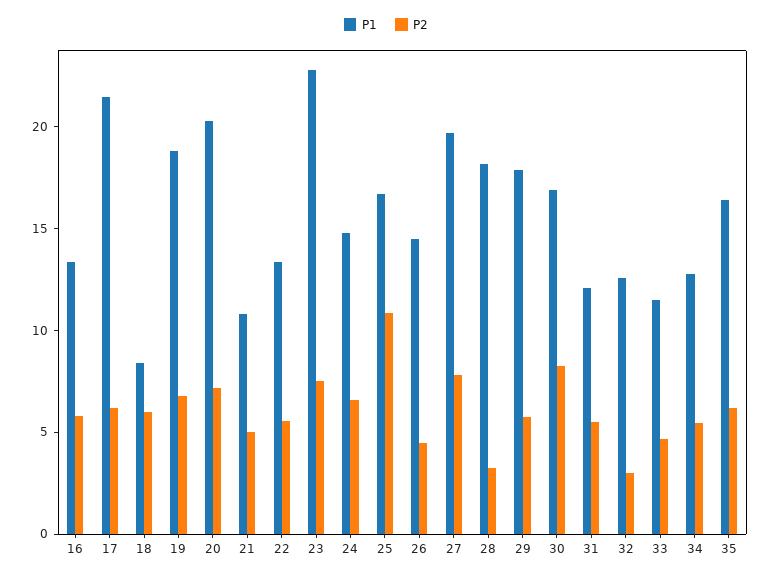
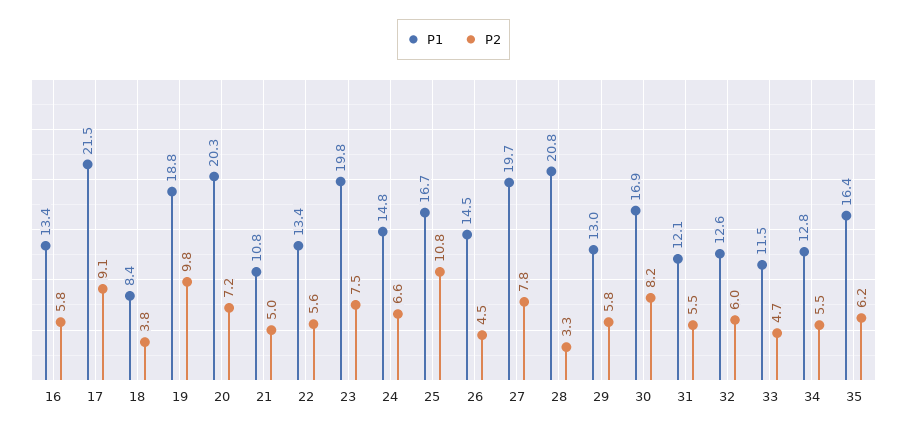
  {
    "P1": {
      "16": 13.4,
      "17": 21.5,
      "18": 8.4,
      "19": 18.8,
      "20": 20.3,
      "21": 10.8,
      "22": 13.4,
-     "23": 23,
+     "23": 19.8,
      "24": 14.8,
      "25": 16.7,
      "26": 14.5,
      "27": 19.7,
-     "28": 18,
+     "28": 20.8,
-     "29": 18,
+     "29": 13,
      "30": 16.9,
      "31": 12.1,
      "32": 12.6,
      "33": 11.5,
      "34": 12.8,
      "35": 16.4
    },
    "P2": {
      "16": 5.8,
-     "17": 6,
+     "17": 9.1,
-     "18": 6,
+     "18": 3.8,
-     "19": 7,
+     "19": 9.8,
      "20": 7.2,
      "21": 5,
      "22": 5.6,
      "23": 7.5,
      "24": 6.6,
      "25": 10.8,
      "26": 4.5,
      "27": 7.8,
      "28": 3.3,
      "29": 5.8,
      "30": 8.2,
      "31": 5.5,
-     "32": 3,
+     "32": 6,
      "33": 4.7,
      "34": 5.5,
      "35": 6.2
    }
  }

